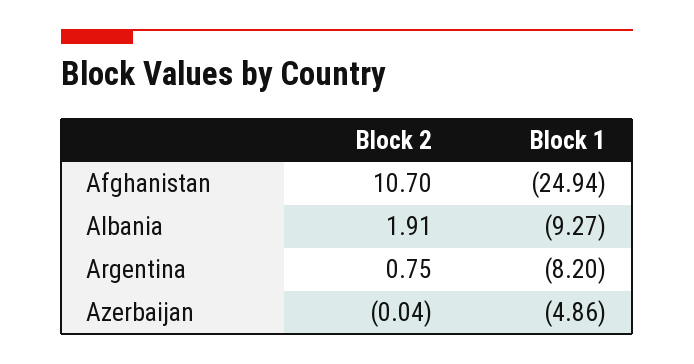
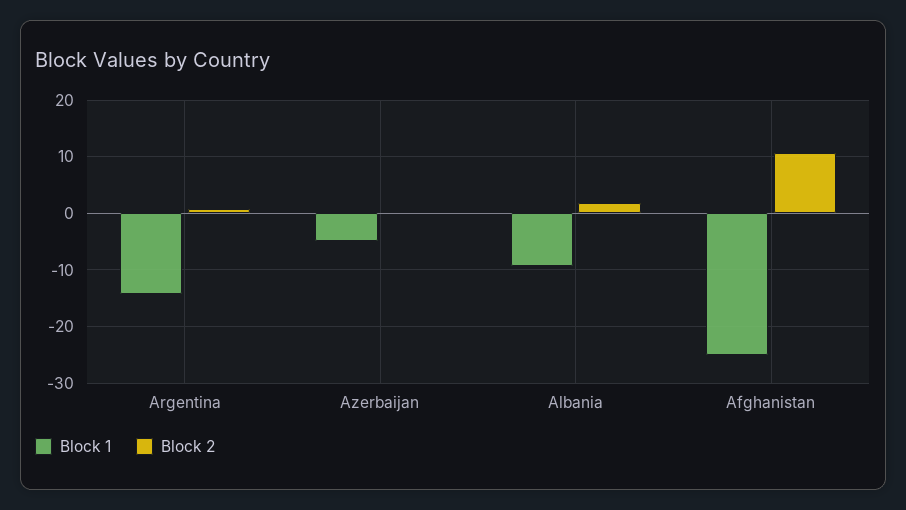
  {
    "Block 2": {
      "Afghanistan": 10.7,
      "Albania": 1.91,
      "Argentina": 0.75,
      "Azerbaijan": -0.04
    },
    "Block 1": {
      "Afghanistan": -24.94,
      "Albania": -9.27,
-     "Argentina": -8.2,
+     "Argentina": -14,
      "Azerbaijan": -4.86
    }
  }

